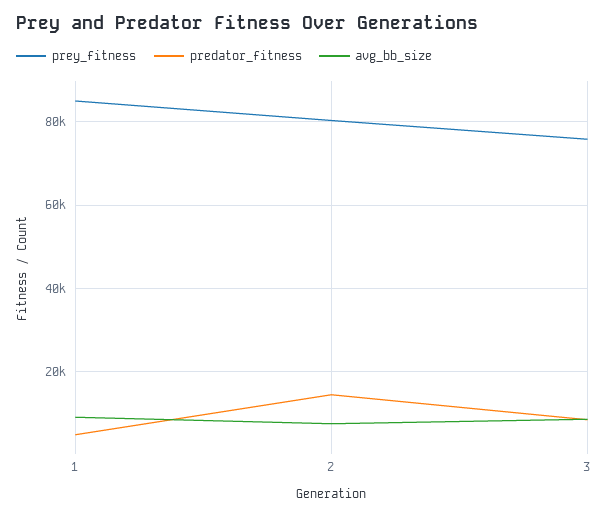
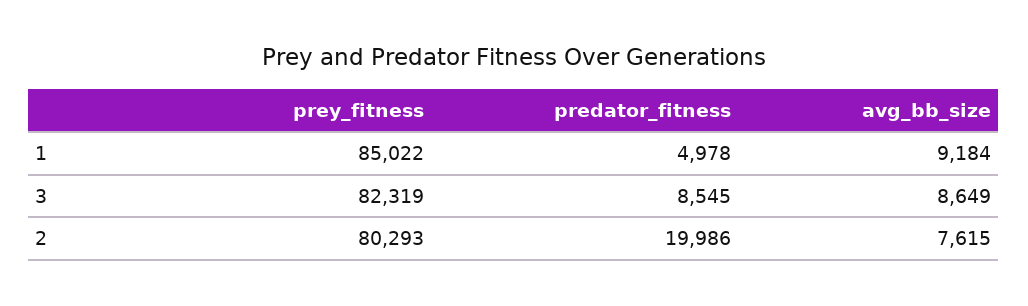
  {
    "prey_fitness": {
      "1": 85022,
      "2": 80293,
-     "3": 76000
+     "3": 82319
    },
    "predator_fitness": {
      "1": 4978,
-     "2": 14000,
+     "2": 19986,
      "3": 8545
    },
    "avg_bb_size": {
      "1": 9184,
      "2": 7615,
      "3": 8649
    }
  }

